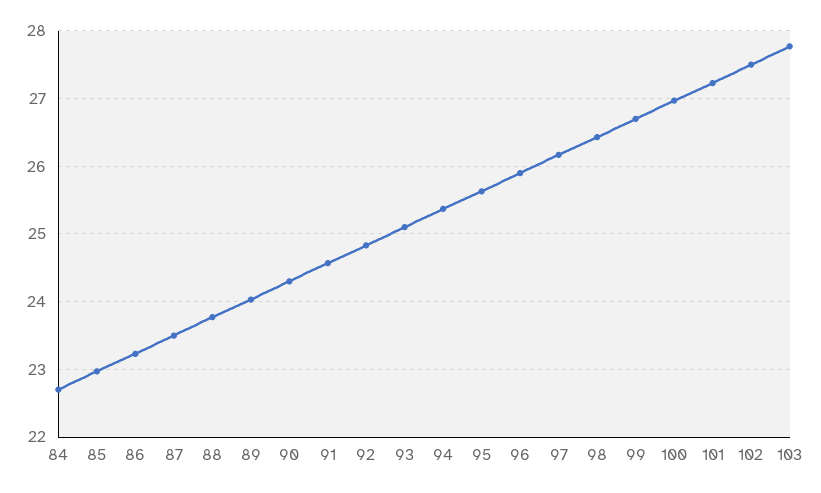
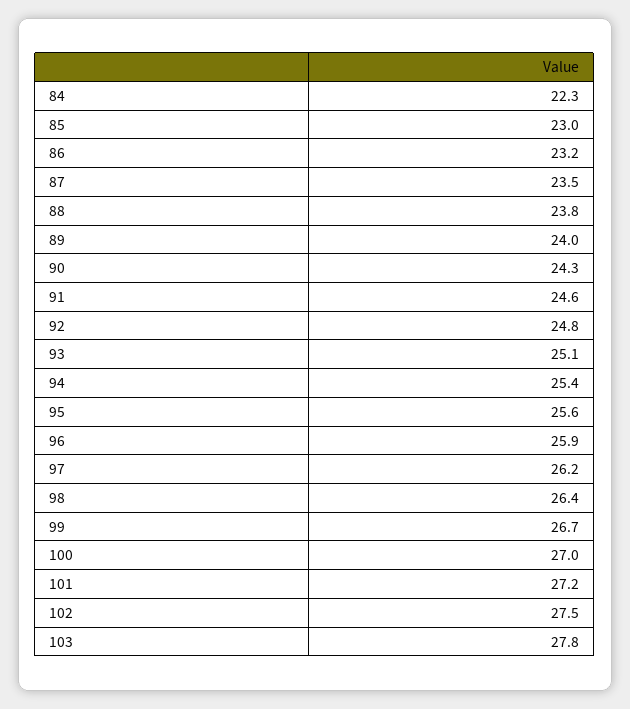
  {
-   "84": 22.7,
+   "84": 22.3,
    "85": 23,
    "86": 23.2,
    "87": 23.5,
    "88": 23.8,
    "89": 24,
    "90": 24.3,
    "91": 24.6,
    "92": 24.8,
    "93": 25.1,
    "94": 25.4,
    "95": 25.6,
    "96": 25.9,
    "97": 26.2,
    "98": 26.4,
    "99": 26.7,
    "100": 27,
    "101": 27.2,
    "102": 27.5,
    "103": 27.8
  }

